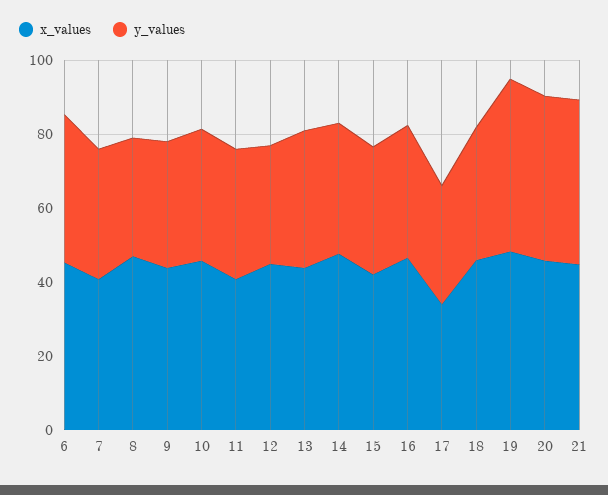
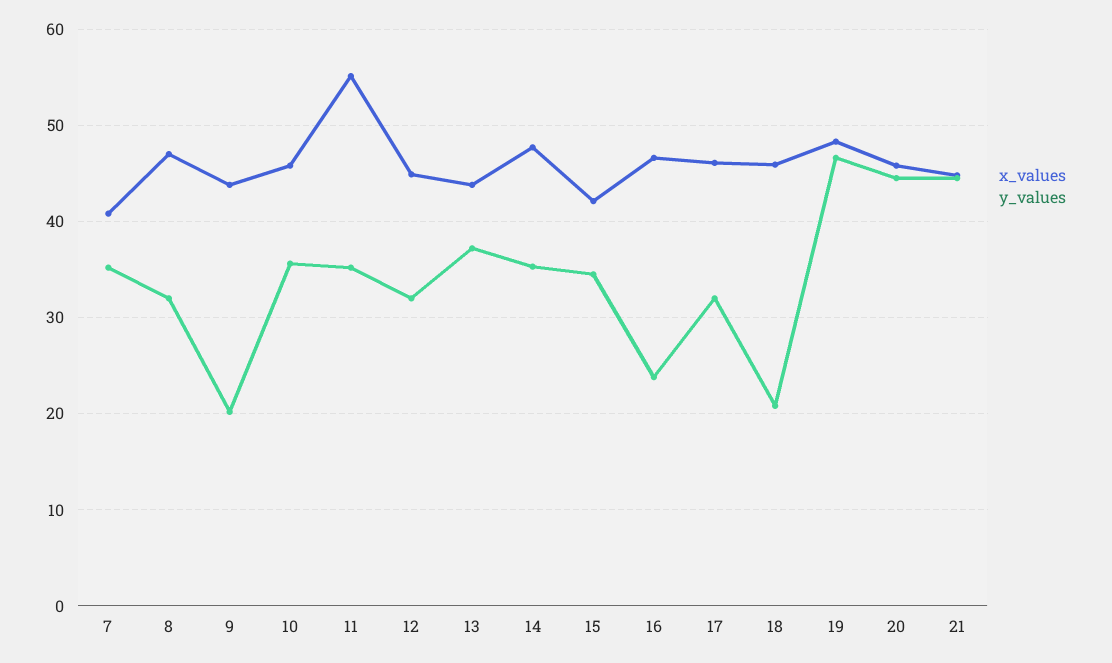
  {
    "x_values": {
-     "6": 45,
      "7": 41,
      "8": 47,
      "9": 44,
      "10": 46,
-     "11": 40,
+     "11": 55,
      "12": 45,
      "13": 44,
      "14": 48,
      "15": 42,
      "16": 47,
-     "17": 35,
+     "17": 46,
      "18": 46,
      "19": 48,
      "20": 46,
      "21": 45
    },
    "y_values": {
-     "6": 40,
      "7": 35,
      "8": 32,
-     "9": 35,
+     "9": 20,
      "10": 36,
      "11": 35,
      "12": 32,
      "13": 37,
      "14": 35,
      "15": 35,
-     "16": 35,
+     "16": 24,
      "17": 32,
-     "18": 35,
+     "18": 21,
      "19": 47,
      "20": 45,
      "21": 45
    }
  }

